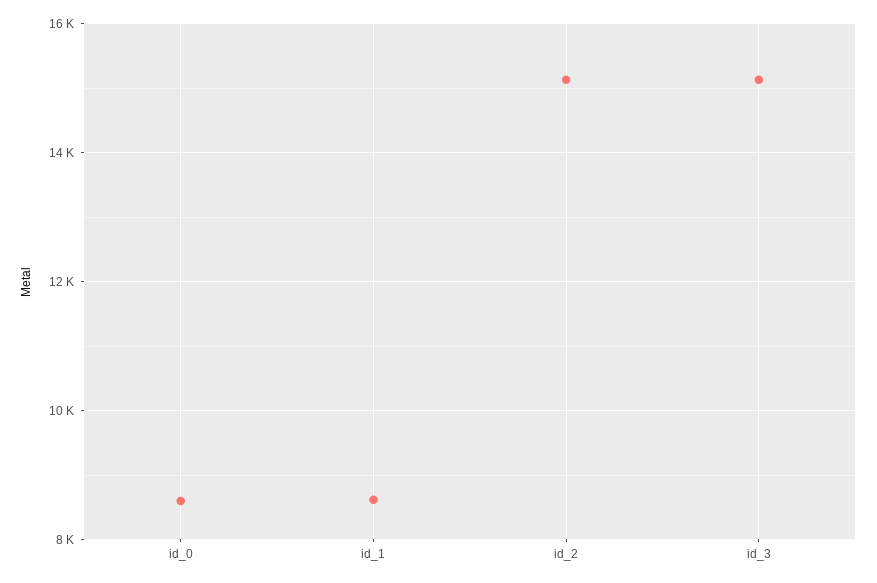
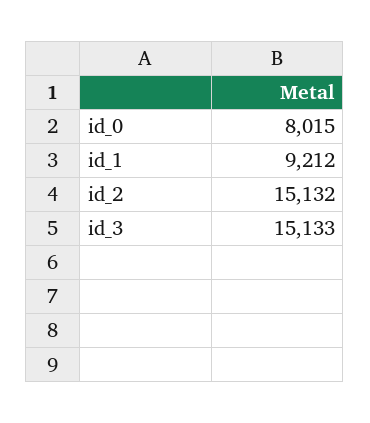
  {
-   "id_0": 8600,
+   "id_0": 8015,
-   "id_1": 8600,
+   "id_1": 9212,
    "id_2": 15132,
    "id_3": 15133
  }

